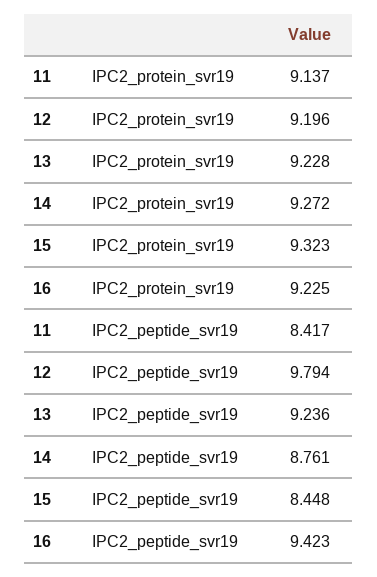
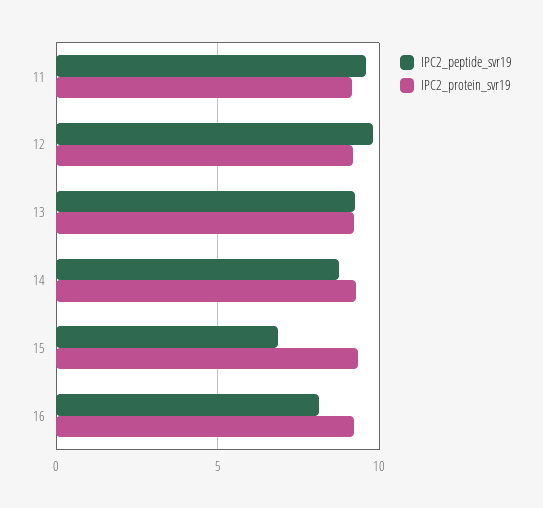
  {
    "IPC2_protein_svr19": {
      "11": 9.137,
      "12": 9.196,
      "13": 9.228,
      "14": 9.272,
      "15": 9.323,
      "16": 9.225
    },
    "IPC2_peptide_svr19": {
-     "11": 8.417,
+     "11": 9.5,
      "12": 9.794,
      "13": 9.236,
      "14": 8.761,
-     "15": 8.448,
+     "15": 7,
-     "16": 9.423
+     "16": 8
    }
  }

